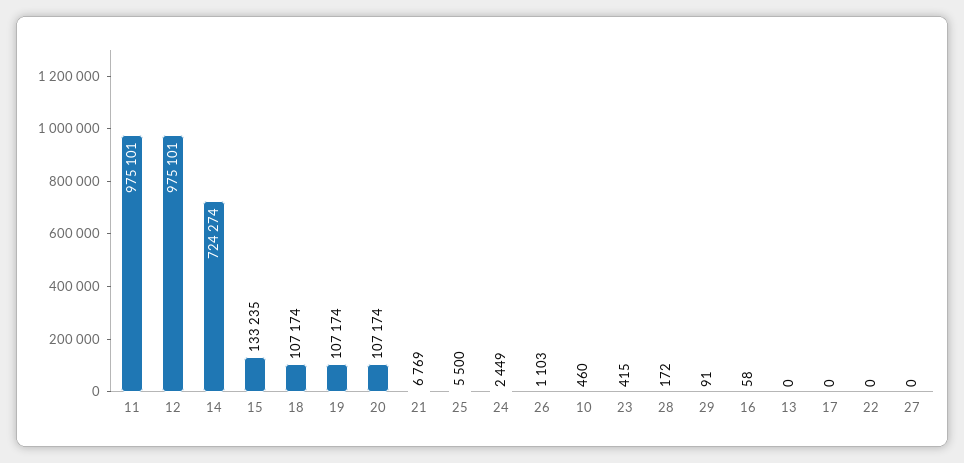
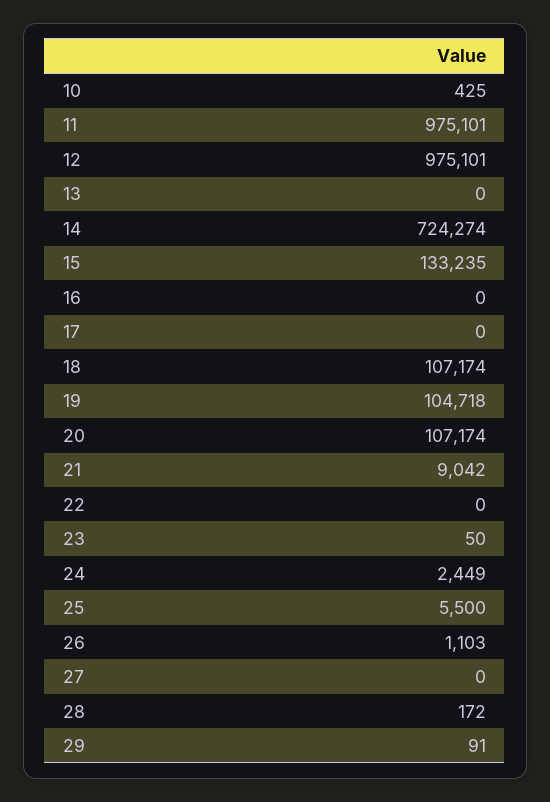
  {
    "11": 975101,
    "12": 975101,
    "14": 724274,
    "15": 133235,
    "18": 107174,
-   "19": 107174,
+   "19": 104718,
    "20": 107174,
-   "21": 6769,
+   "21": 9042,
    "25": 5500,
    "24": 2449,
    "26": 1103,
-   "10": 460,
+   "10": 425,
-   "23": 415,
+   "23": 50,
    "28": 172,
    "29": 91,
-   "16": 58,
+   "16": 0,
    "13": 0,
    "17": 0,
    "22": 0,
    "27": 0
  }

